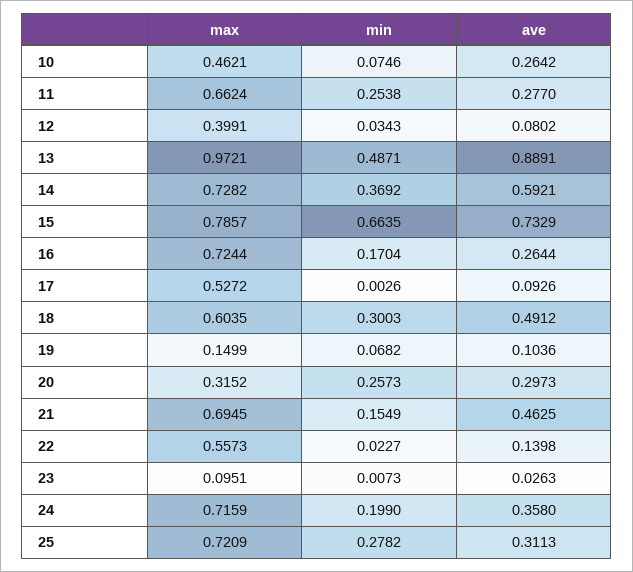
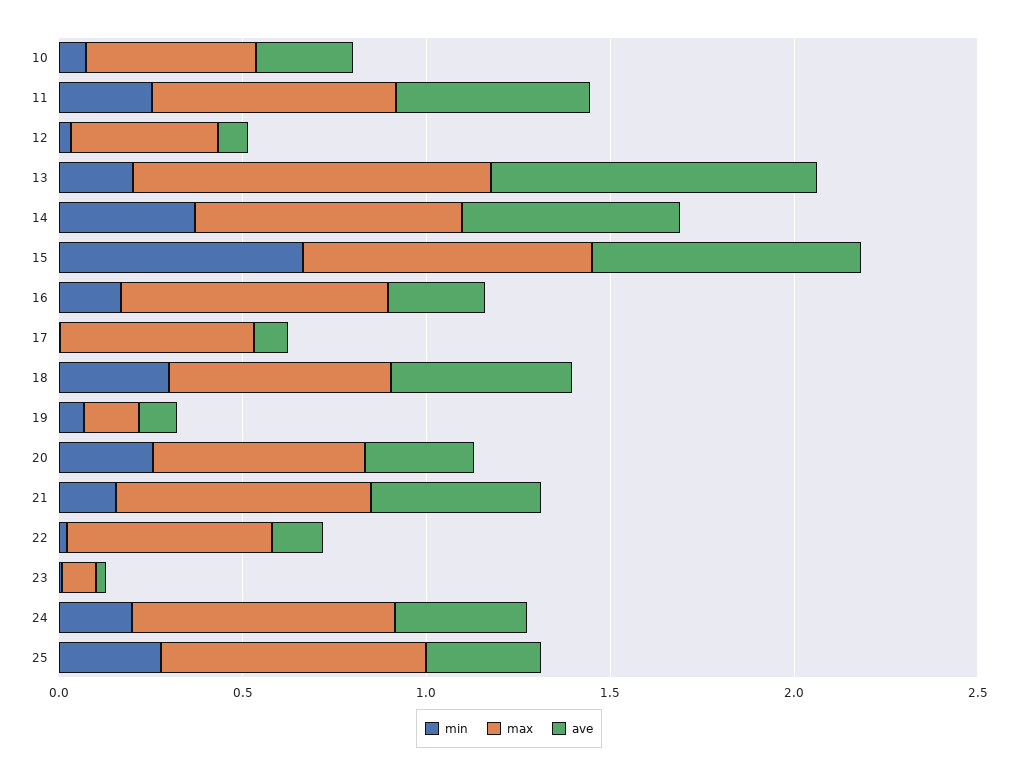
  {
    "max": {
      "10": 0.4621,
      "11": 0.6624,
      "12": 0.3991,
      "13": 0.9721,
      "14": 0.7282,
      "15": 0.7857,
      "16": 0.7244,
      "17": 0.5272,
      "18": 0.6035,
      "19": 0.1499,
-     "20": 0.3152,
+     "20": 0.6,
      "21": 0.6945,
      "22": 0.5573,
      "23": 0.0951,
      "24": 0.7159,
      "25": 0.7209
    },
    "min": {
      "10": 0.0746,
      "11": 0.2538,
      "12": 0.0343,
-     "13": 0.4871,
+     "13": 0.2,
      "14": 0.3692,
      "15": 0.6635,
      "16": 0.1704,
      "17": 0.0026,
      "18": 0.3003,
      "19": 0.0682,
      "20": 0.2573,
      "21": 0.1549,
      "22": 0.0227,
      "23": 0.0073,
      "24": 0.199,
      "25": 0.2782
    },
    "ave": {
      "10": 0.2642,
-     "11": 0.277,
+     "11": 0.5,
      "12": 0.0802,
      "13": 0.8891,
      "14": 0.5921,
      "15": 0.7329,
      "16": 0.2644,
      "17": 0.0926,
      "18": 0.4912,
      "19": 0.1036,
      "20": 0.2973,
      "21": 0.4625,
      "22": 0.1398,
      "23": 0.0263,
      "24": 0.358,
      "25": 0.3113
    }
  }

